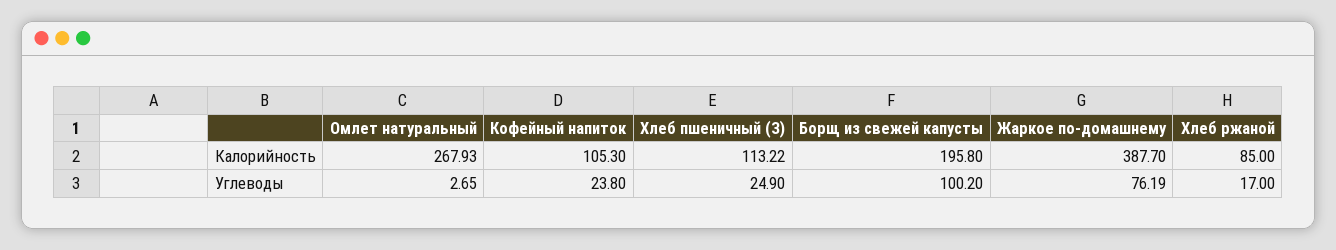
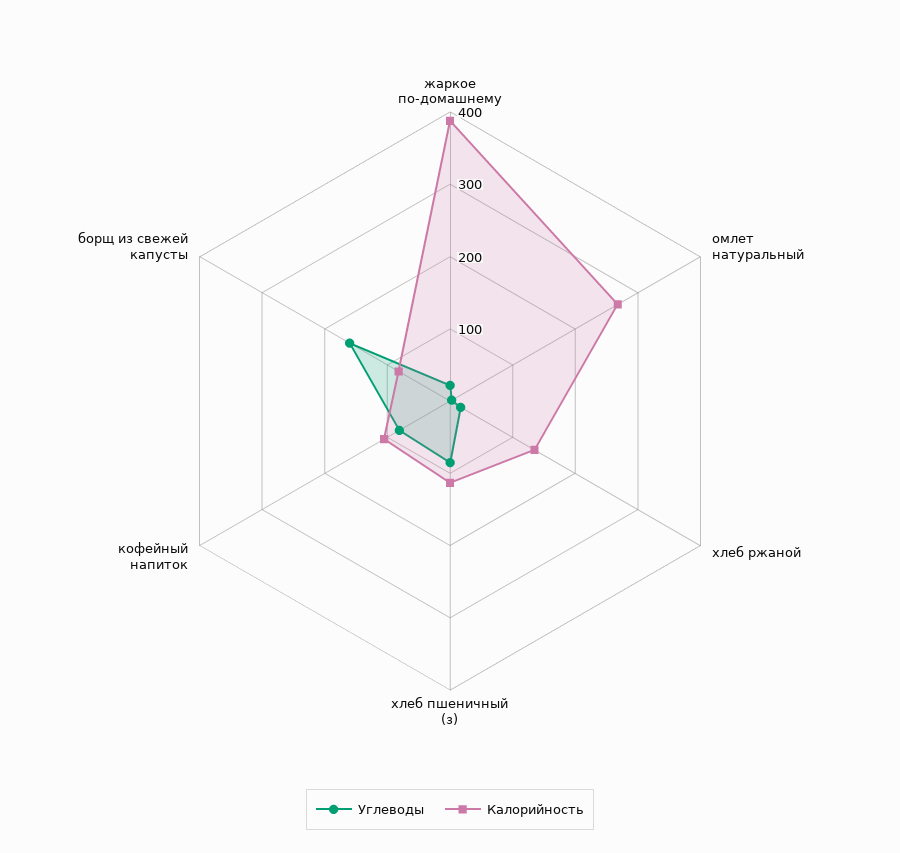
  {
    "Калорийность": {
      "Омлет натуральный": 267.93,
      "Кофейный напиток": 105.3,
      "Хлеб пшеничный (З)": 113.22,
-     "Борщ из свежей капусты": 195.8,
+     "Борщ из свежей капусты": 80,
      "Жаркое по-домашнему": 387.7,
-     "Хлеб ржаной": 85
+     "Хлеб ржаной": 140
    },
    "Углеводы": {
      "Омлет натуральный": 2.65,
-     "Кофейный напиток": 23.8,
+     "Кофейный напиток": 80,
-     "Хлеб пшеничный (З)": 24.9,
+     "Хлеб пшеничный (З)": 80,
-     "Борщ из свежей капусты": 100.2,
+     "Борщ из свежей капусты": 160,
-     "Жаркое по-домашнему": 76.19,
+     "Жаркое по-домашнему": 20,
      "Хлеб ржаной": 17
    }
  }

